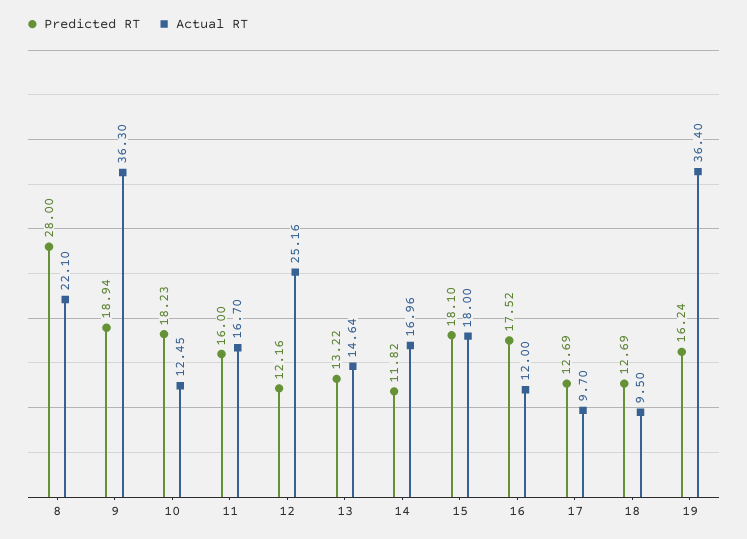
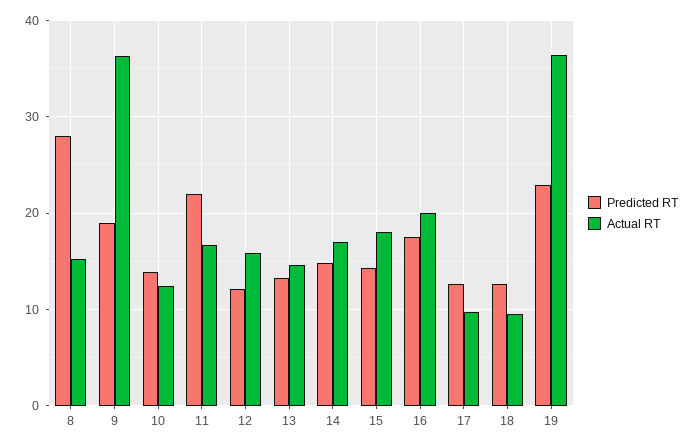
  {
    "Predicted RT": {
      "8": 28,
      "9": 18.94,
-     "10": 18.23,
+     "10": 14,
-     "11": 16,
+     "11": 22,
      "12": 12.16,
      "13": 13.22,
-     "14": 11.82,
+     "14": 15,
-     "15": 18.1,
+     "15": 14,
      "16": 17.52,
      "17": 12.69,
      "18": 12.69,
-     "19": 16.24
+     "19": 23
    },
    "Actual RT": {
-     "8": 22.1,
+     "8": 15,
      "9": 36.3,
      "10": 12.45,
      "11": 16.7,
-     "12": 25.16,
+     "12": 16,
      "13": 14.64,
      "14": 16.96,
      "15": 18,
-     "16": 12,
+     "16": 20,
      "17": 9.7,
      "18": 9.5,
      "19": 36.4
    }
  }

